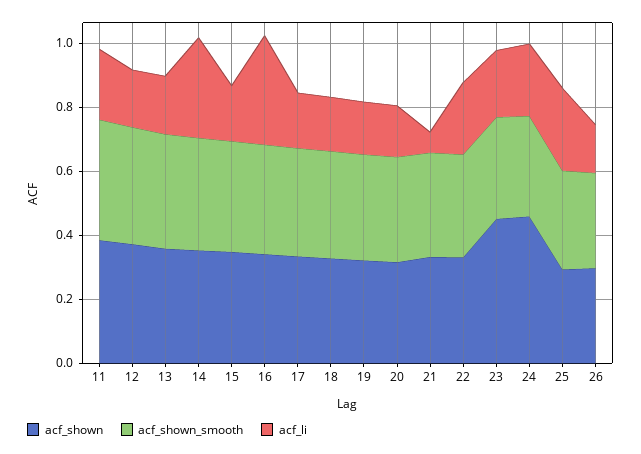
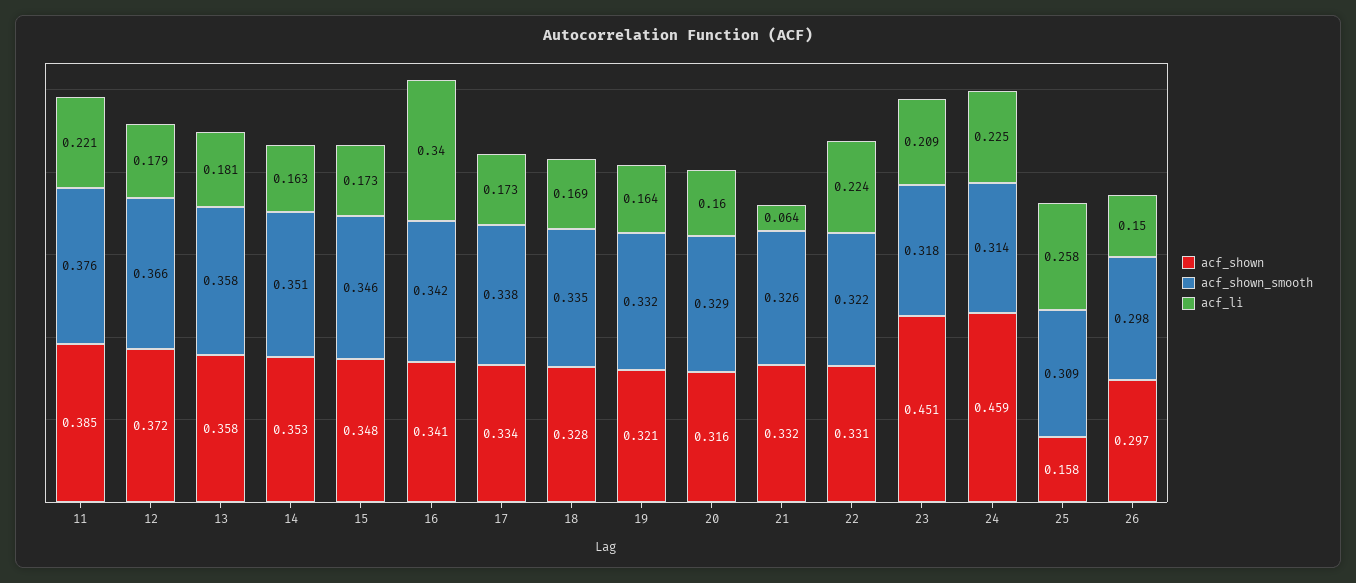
  {
    "acf_shown": {
      "11": 0.385,
      "12": 0.372,
      "13": 0.358,
      "14": 0.353,
      "15": 0.348,
      "16": 0.341,
      "17": 0.334,
      "18": 0.328,
      "19": 0.321,
      "20": 0.316,
      "21": 0.332,
      "22": 0.331,
      "23": 0.451,
      "24": 0.459,
-     "25": 0.3,
+     "25": 0.158,
      "26": 0.297
    },
    "acf_shown_smooth": {
      "11": 0.376,
      "12": 0.366,
      "13": 0.358,
      "14": 0.351,
      "15": 0.346,
      "16": 0.342,
      "17": 0.338,
      "18": 0.335,
      "19": 0.332,
      "20": 0.329,
      "21": 0.326,
      "22": 0.322,
      "23": 0.318,
      "24": 0.314,
      "25": 0.309,
      "26": 0.298
    },
    "acf_li": {
      "11": 0.221,
      "12": 0.179,
      "13": 0.181,
-     "14": 0.3,
+     "14": 0.163,
      "15": 0.173,
      "16": 0.34,
      "17": 0.173,
      "18": 0.169,
      "19": 0.164,
      "20": 0.16,
      "21": 0.064,
      "22": 0.224,
      "23": 0.209,
      "24": 0.225,
      "25": 0.258,
      "26": 0.15
    }
  }

